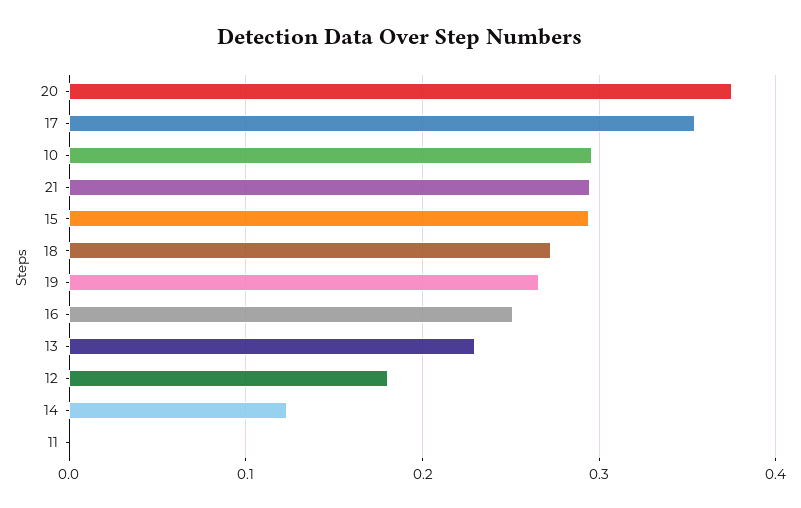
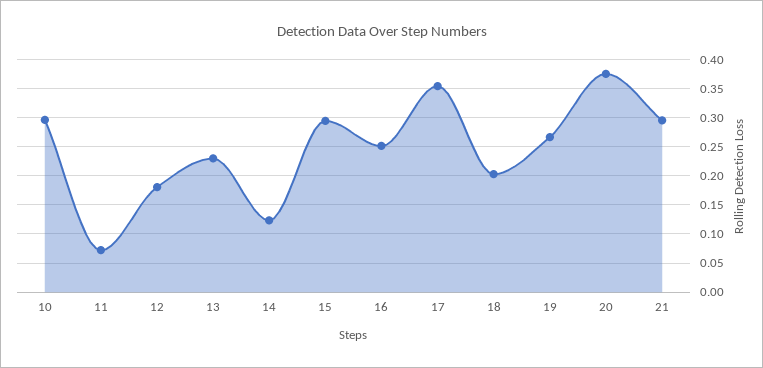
  {
    "20": 0.38,
    "17": 0.35,
    "10": 0.3,
    "21": 0.29,
    "15": 0.29,
-   "18": 0.27,
+   "18": 0.2,
    "19": 0.27,
    "16": 0.25,
    "13": 0.23,
    "12": 0.18,
    "14": 0.12,
-   "11": 0
+   "11": 0.075
  }

